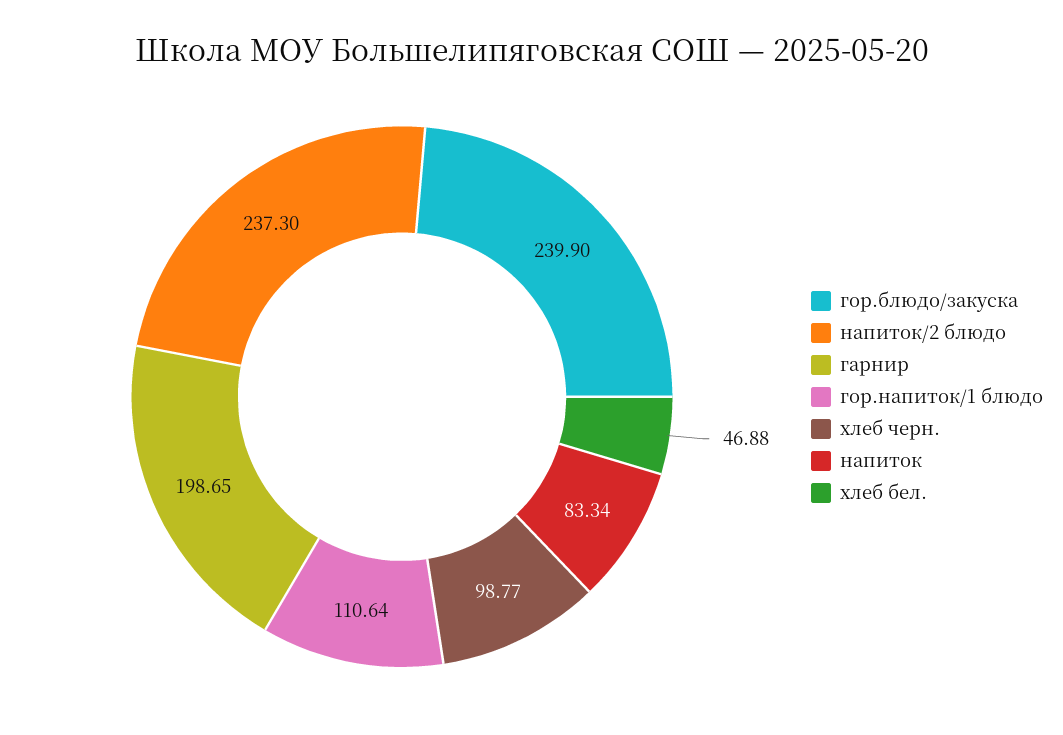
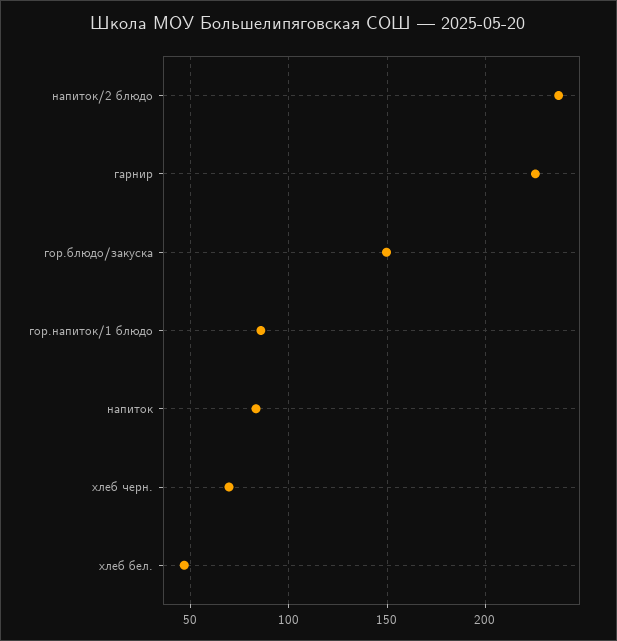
  {
-   "гор.блюдо/закуска": 239.9,
+   "гор.блюдо/закуска": 150,
    "напиток/2 блюдо": 237.3,
-   "гарнир": 198.65,
+   "гарнир": 225,
-   "гор.напиток/1 блюдо": 110.64,
+   "гор.напиток/1 блюдо": 85,
-   "хлеб черн.": 98.77,
+   "хлеб черн.": 70,
    "напиток": 83.34,
    "хлеб бел.": 46.88
  }

